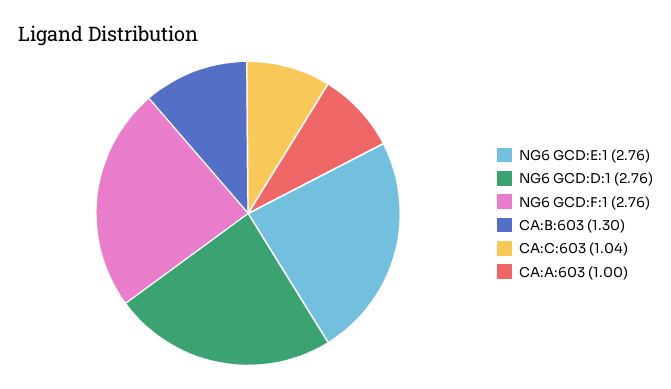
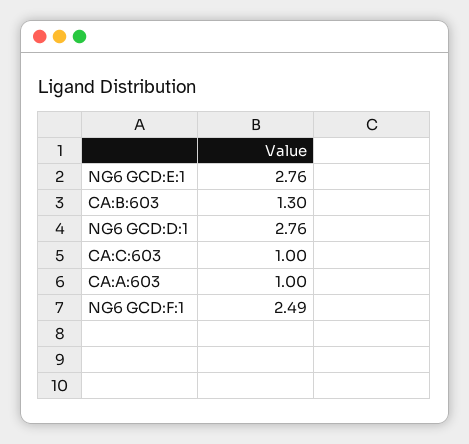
  {
    "NG6 GCD:E:1": 2.76,
    "NG6 GCD:D:1": 2.76,
-   "NG6 GCD:F:1": 2.76,
+   "NG6 GCD:F:1": 2.49,
    "CA:B:603": 1.3,
-   "CA:C:603": 1.04,
+   "CA:C:603": 1,
    "CA:A:603": 1
  }

